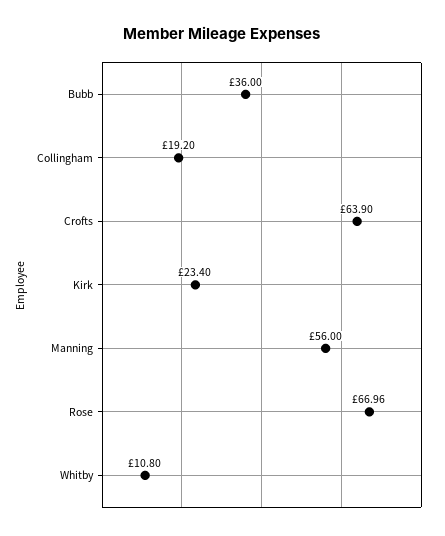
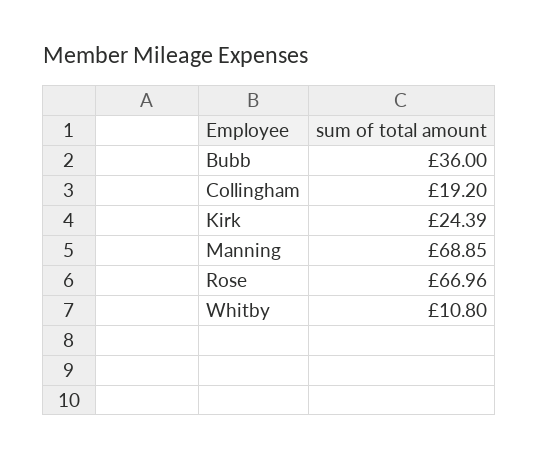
  {
    "Bubb": 36,
    "Collingham": 19.2,
-   "Crofts": 63.9,
-   "Kirk": 23.4,
+   "Kirk": 24.39,
-   "Manning": 56,
+   "Manning": 68.85,
    "Rose": 66.96,
    "Whitby": 10.8
  }

